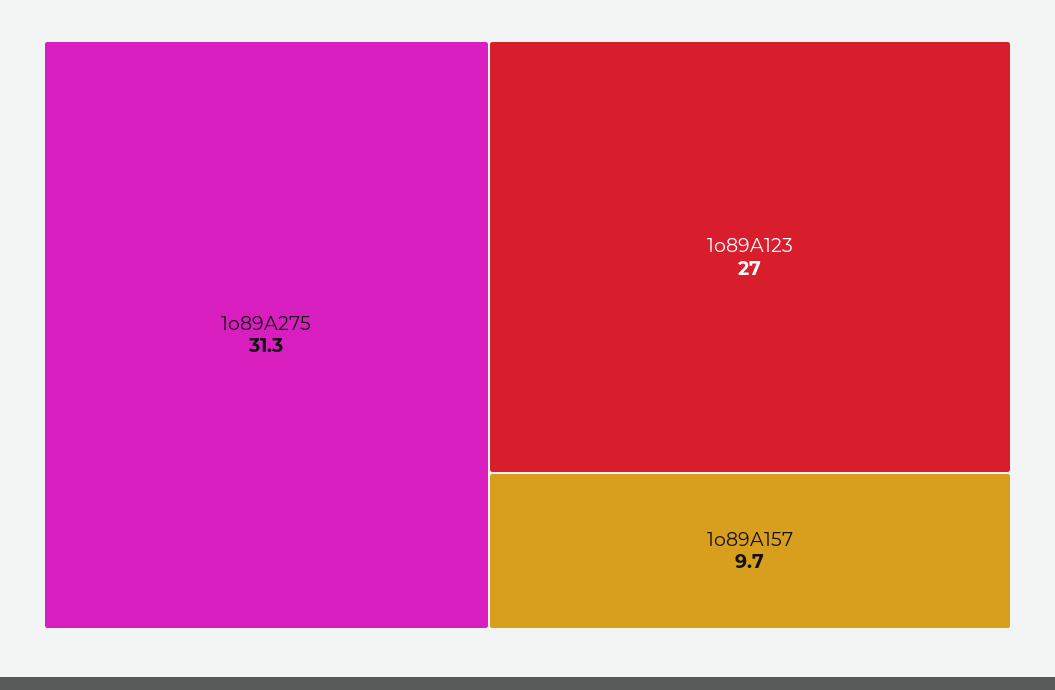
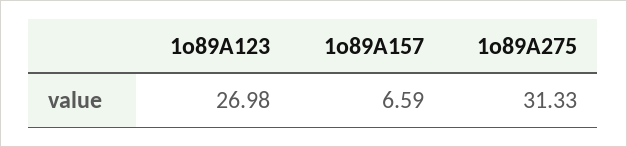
  {
    "1o89A275": 31.33,
    "1o89A123": 26.98,
-   "1o89A157": 9.7
+   "1o89A157": 6.59
  }

